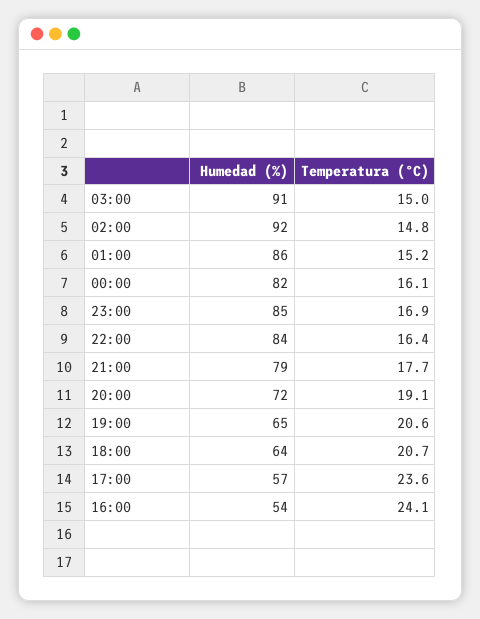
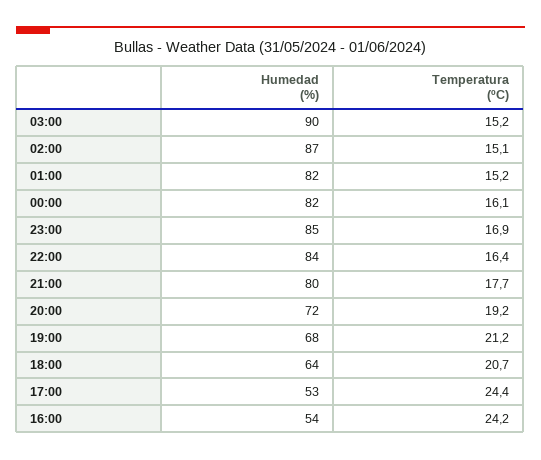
  {
    "Humedad (%)": {
-     "03:00": 91,
+     "03:00": 90,
-     "02:00": 92,
+     "02:00": 87,
-     "01:00": 86,
+     "01:00": 82,
      "00:00": 82,
      "23:00": 85,
      "22:00": 84,
-     "21:00": 79,
+     "21:00": 80,
      "20:00": 72,
-     "19:00": 65,
+     "19:00": 68,
      "18:00": 64,
-     "17:00": 57,
+     "17:00": 53,
      "16:00": 54
    },
    "Temperatura (ºC)": {
-     "03:00": 15,
+     "03:00": 15.2,
-     "02:00": 14.8,
+     "02:00": 15.1,
      "01:00": 15.2,
      "00:00": 16.1,
      "23:00": 16.9,
      "22:00": 16.4,
      "21:00": 17.7,
-     "20:00": 19.1,
+     "20:00": 19.2,
-     "19:00": 20.6,
+     "19:00": 21.2,
      "18:00": 20.7,
-     "17:00": 23.6,
+     "17:00": 24.4,
-     "16:00": 24.1
+     "16:00": 24.2
    }
  }

